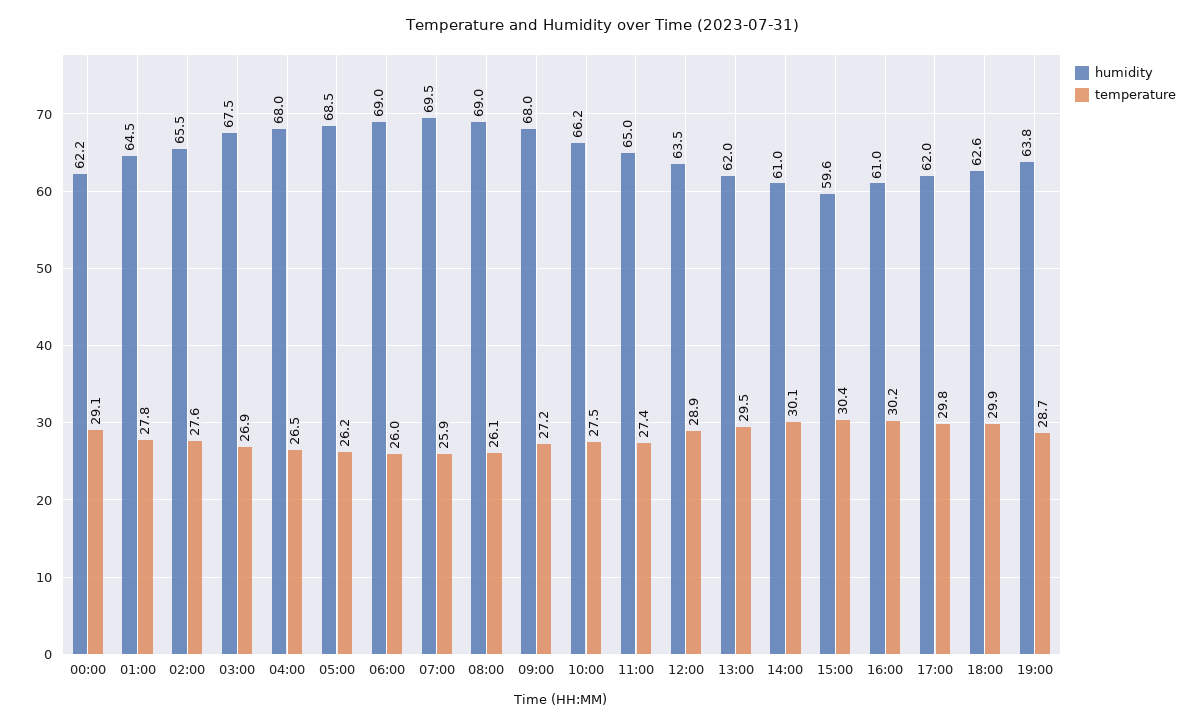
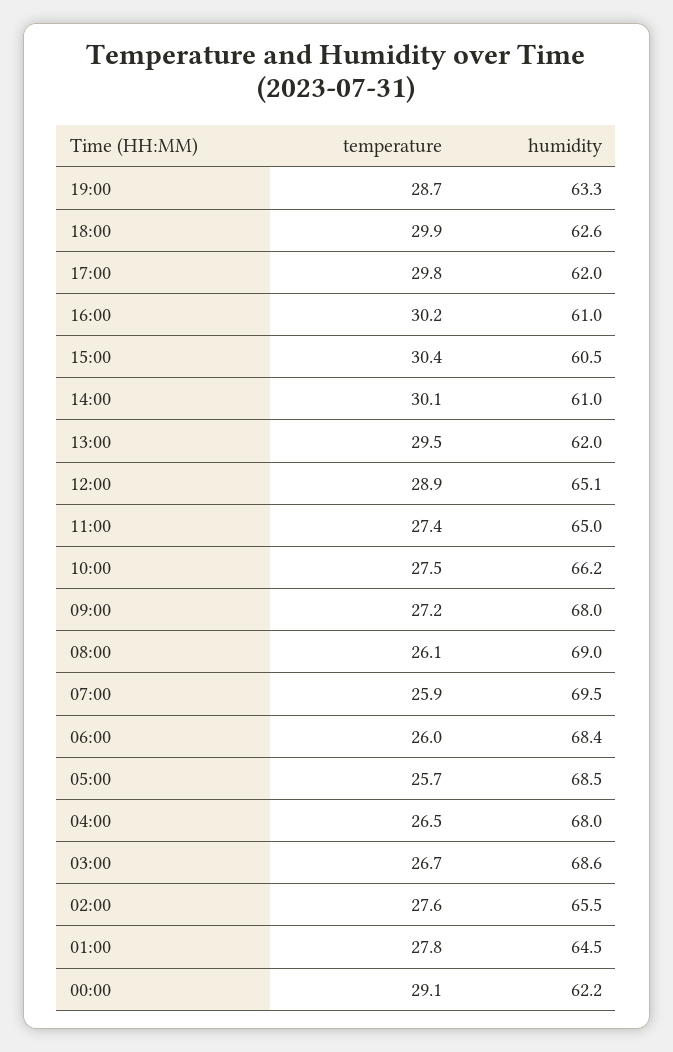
  {
    "humidity": {
      "00:00": 62.2,
      "01:00": 64.5,
      "02:00": 65.5,
-     "03:00": 67.5,
+     "03:00": 68.6,
      "04:00": 68,
      "05:00": 68.5,
-     "06:00": 69,
+     "06:00": 68.4,
      "07:00": 69.5,
      "08:00": 69,
      "09:00": 68,
      "10:00": 66.2,
      "11:00": 65,
-     "12:00": 63.5,
+     "12:00": 65.1,
      "13:00": 62,
      "14:00": 61,
-     "15:00": 59.6,
+     "15:00": 60.5,
      "16:00": 61,
      "17:00": 62,
      "18:00": 62.6,
-     "19:00": 63.8
+     "19:00": 63.3
    },
    "temperature": {
      "00:00": 29.1,
      "01:00": 27.8,
      "02:00": 27.6,
-     "03:00": 26.9,
+     "03:00": 26.7,
      "04:00": 26.5,
-     "05:00": 26.2,
+     "05:00": 25.7,
      "06:00": 26,
      "07:00": 25.9,
      "08:00": 26.1,
      "09:00": 27.2,
      "10:00": 27.5,
      "11:00": 27.4,
      "12:00": 28.9,
      "13:00": 29.5,
      "14:00": 30.1,
      "15:00": 30.4,
      "16:00": 30.2,
      "17:00": 29.8,
      "18:00": 29.9,
      "19:00": 28.7
    }
  }

